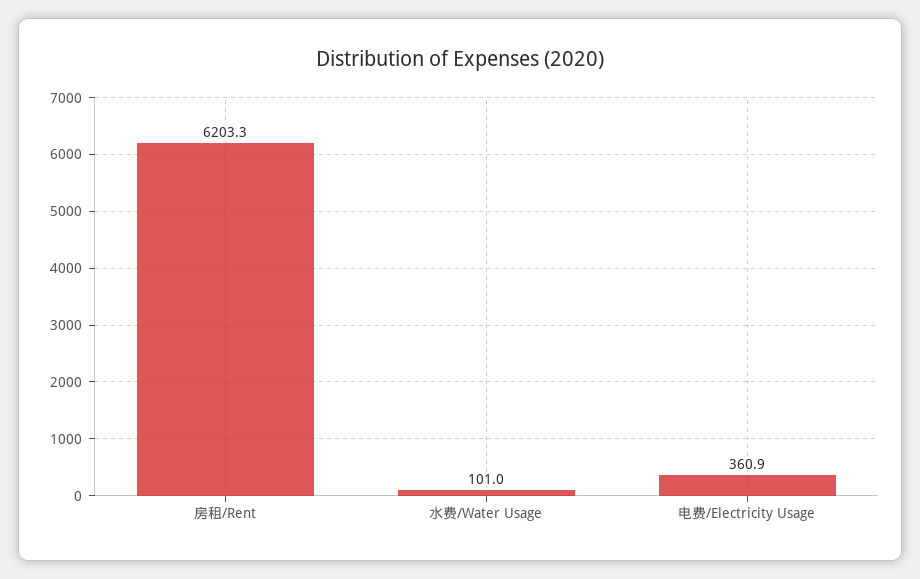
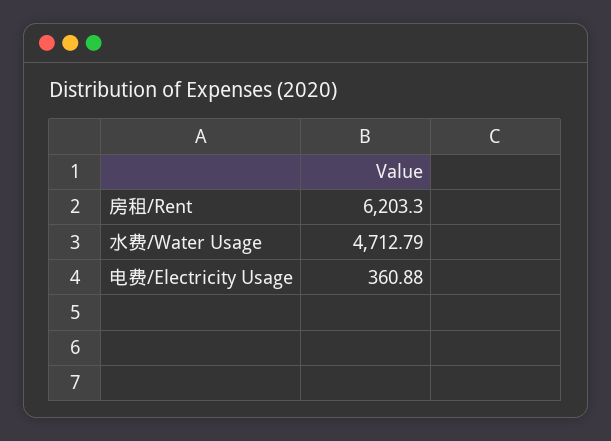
  {
    "房租/Rent": 6203.3,
-   "水费/Water Usage": 101,
+   "水费/Water Usage": 4712.79,
    "电费/Electricity Usage": 360.88
  }

